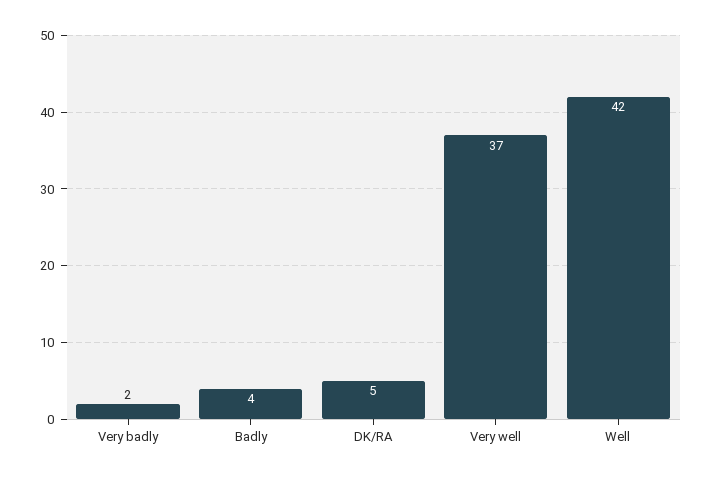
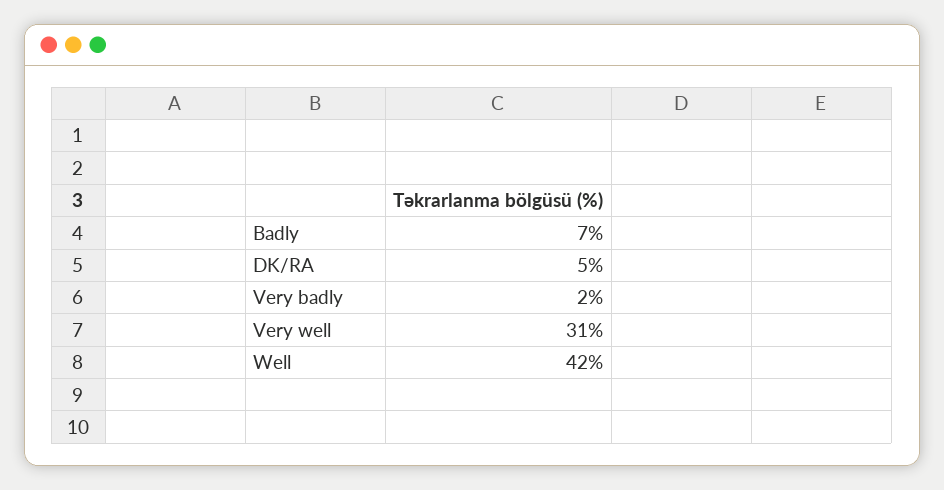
  {
    "Very badly": 2,
-   "Badly": 4,
+   "Badly": 7,
    "DK/RA": 5,
-   "Very well": 37,
+   "Very well": 31,
    "Well": 42
  }

